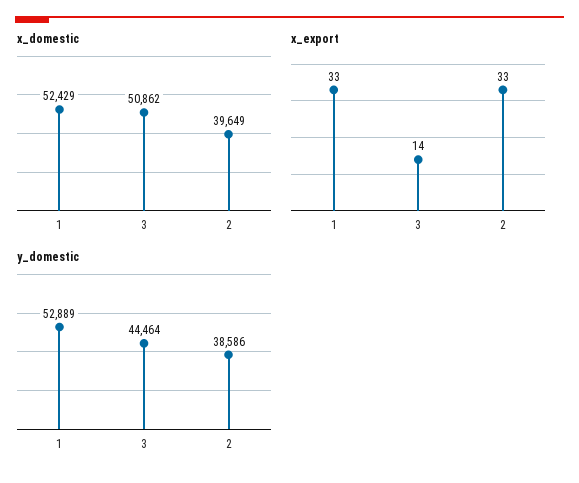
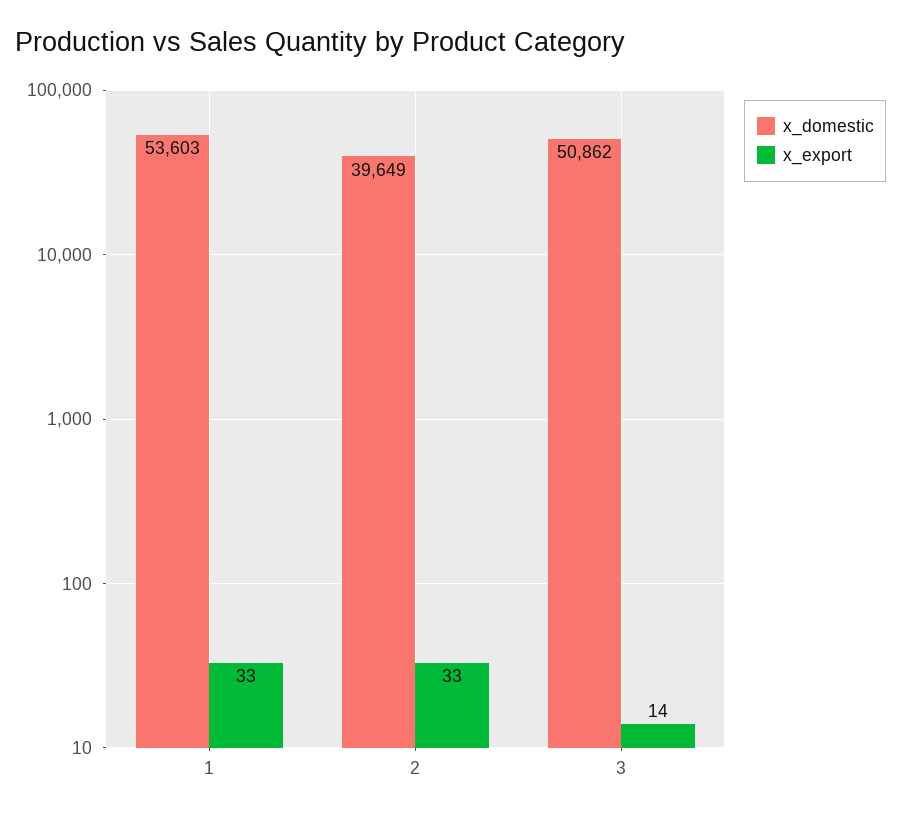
  {
    "x_domestic": {
-     "1": 52429,
+     "1": 53603,
      "3": 50862,
      "2": 39649
    },
    "x_export": {
      "1": 33,
      "3": 14,
      "2": 33
-   },
+   }
-   "y_domestic": {
-     "1": 52889,
-     "3": 44464,
-     "2": 38586
-   }
  }

